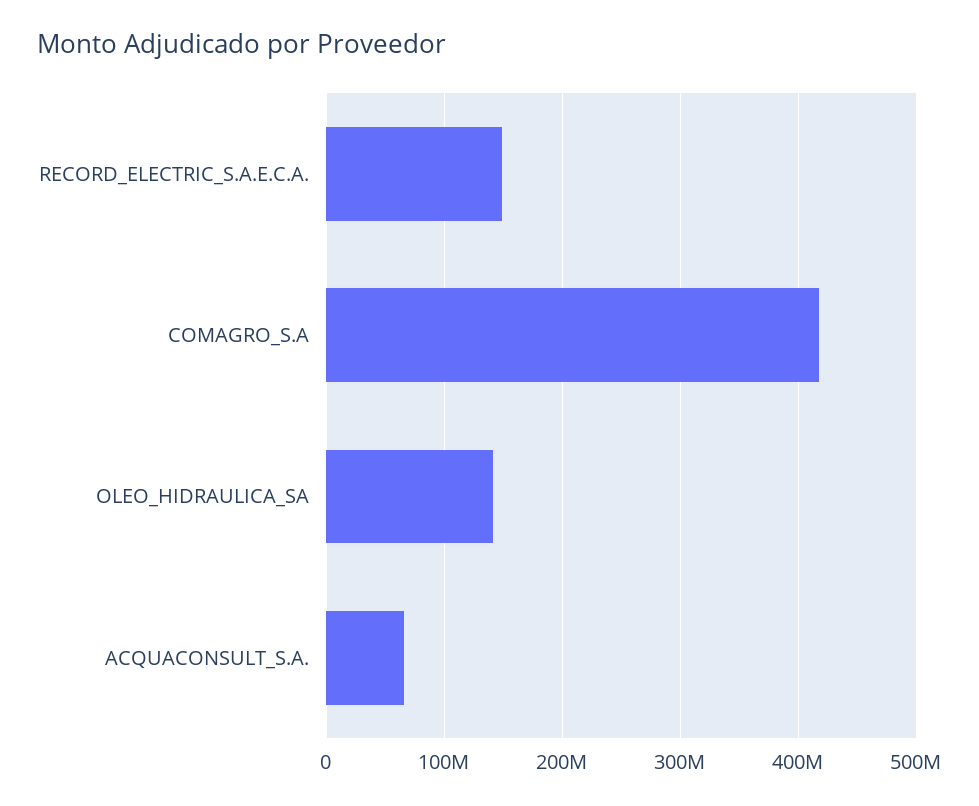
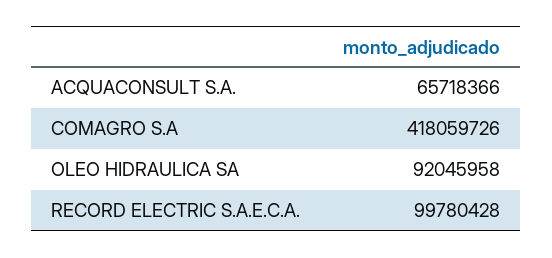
  {
-   "RECORD_ELECTRIC_S.A.E.C.A.": 150000000,
+   "RECORD_ELECTRIC_S.A.E.C.A.": 99780428,
    "COMAGRO_S.A": 418059726,
-   "OLEO_HIDRAULICA_SA": 140000000,
+   "OLEO_HIDRAULICA_SA": 92045958,
    "ACQUACONSULT_S.A.": 65718366
  }

